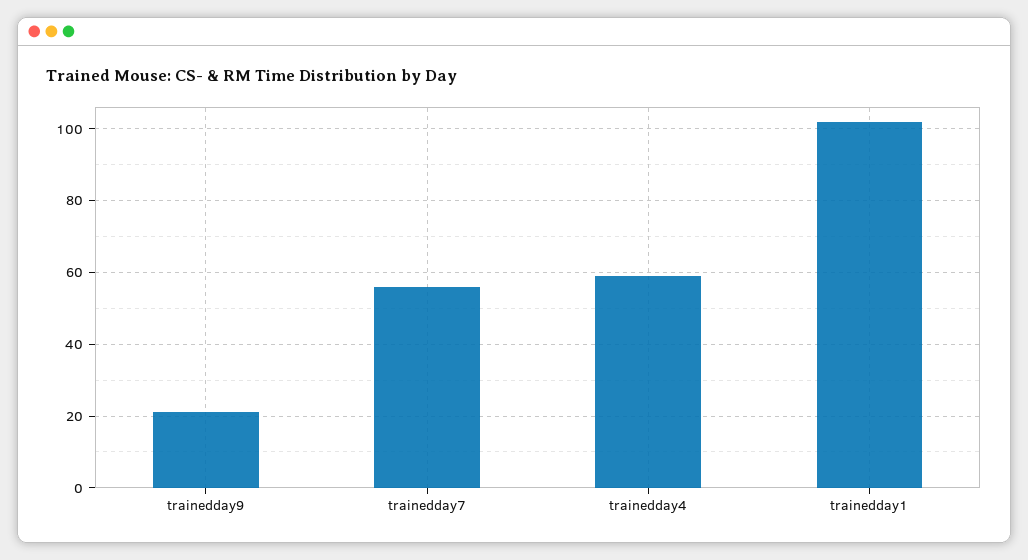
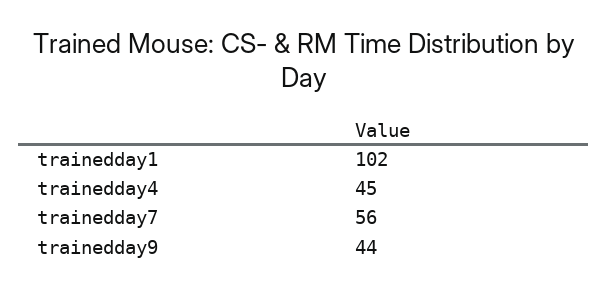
  {
-   "trainedday9": 20,
+   "trainedday9": 44,
    "trainedday7": 56,
-   "trainedday4": 60,
+   "trainedday4": 45,
    "trainedday1": 102
  }

